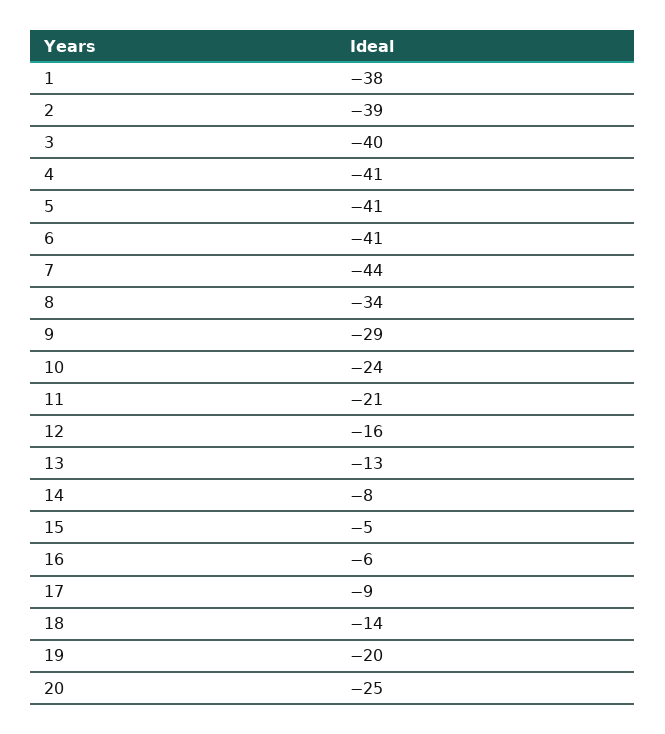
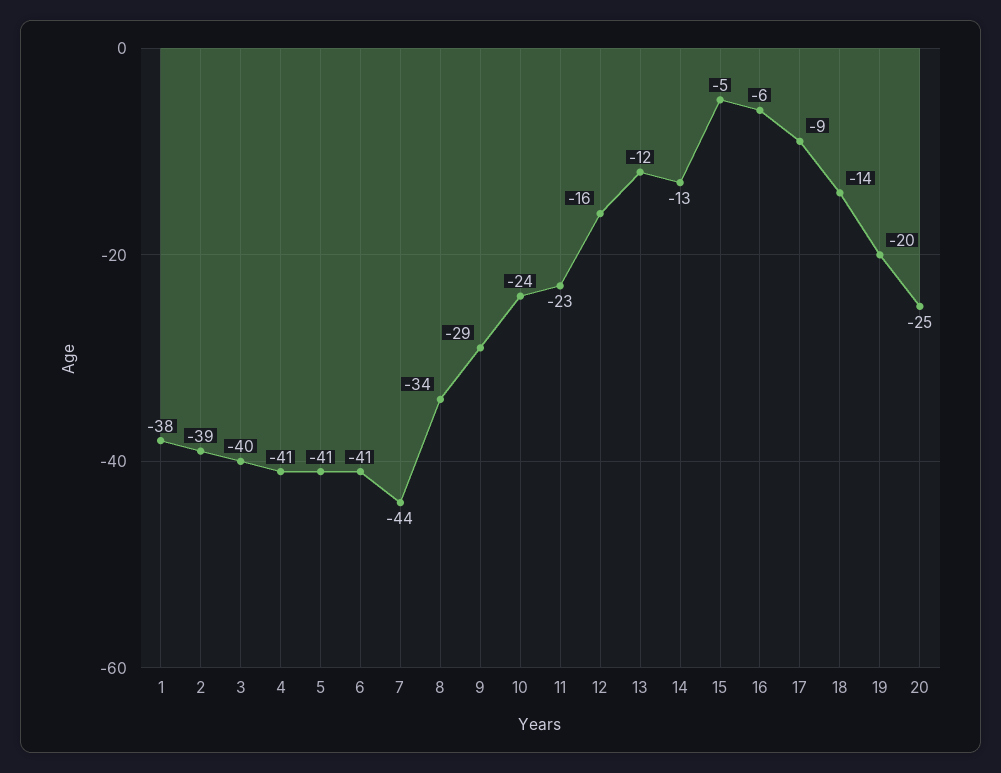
  {
    "1": -38,
    "2": -39,
    "3": -40,
    "4": -41,
    "5": -41,
    "6": -41,
    "7": -44,
    "8": -34,
    "9": -29,
    "10": -24,
-   "11": -21,
+   "11": -23,
    "12": -16,
-   "13": -13,
+   "13": -12,
-   "14": -8,
+   "14": -13,
    "15": -5,
    "16": -6,
    "17": -9,
    "18": -14,
    "19": -20,
    "20": -25
  }

